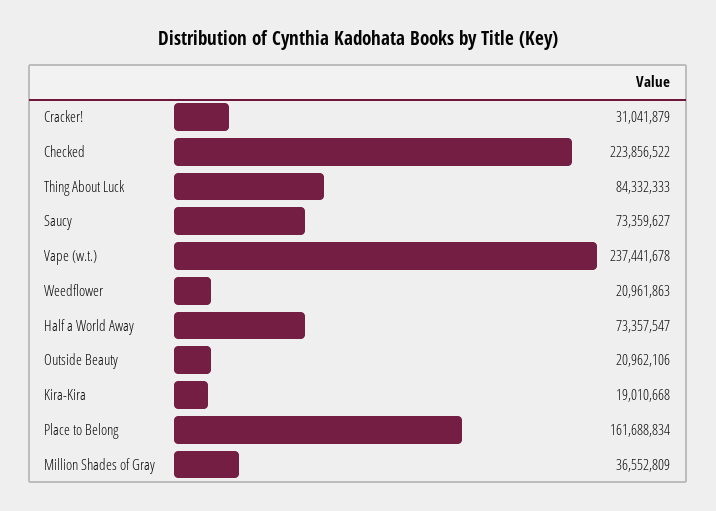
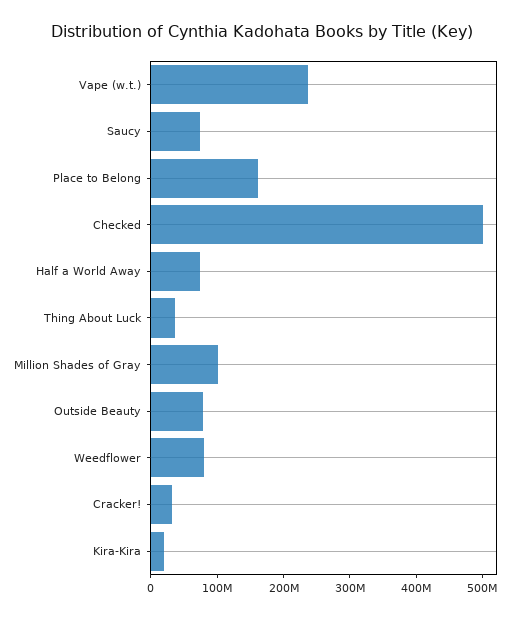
  {
    "Cracker!": 31041879,
-   "Checked": 223856522,
+   "Checked": 500000000,
-   "Thing About Luck": 84332333,
+   "Thing About Luck": 40000000,
    "Saucy": 73359627,
    "Vape (w.t.)": 237441678,
-   "Weedflower": 20961863,
+   "Weedflower": 80000000,
    "Half a World Away": 73357547,
-   "Outside Beauty": 20962106,
+   "Outside Beauty": 80000000,
    "Kira-Kira": 19010668,
    "Place to Belong": 161688834,
-   "Million Shades of Gray": 36552809
+   "Million Shades of Gray": 100000000
  }

